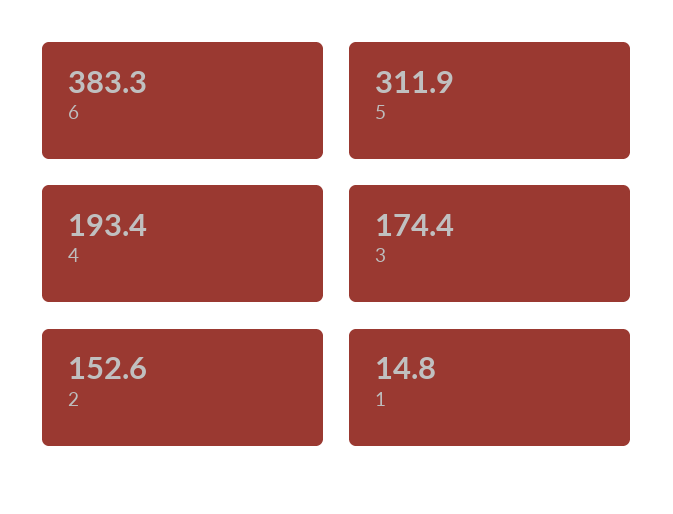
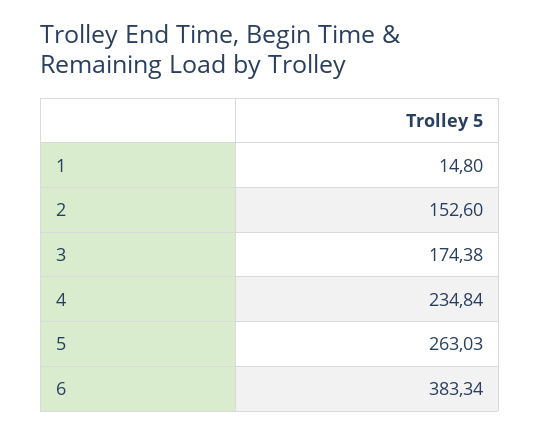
  {
    "6": 383.34,
-   "5": 311.9,
+   "5": 263.03,
-   "4": 193.4,
+   "4": 234.84,
    "3": 174.38,
    "2": 152.6,
    "1": 14.8
  }

